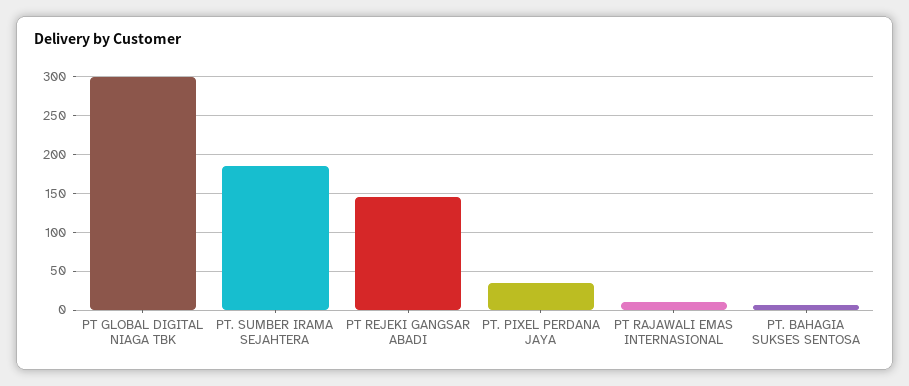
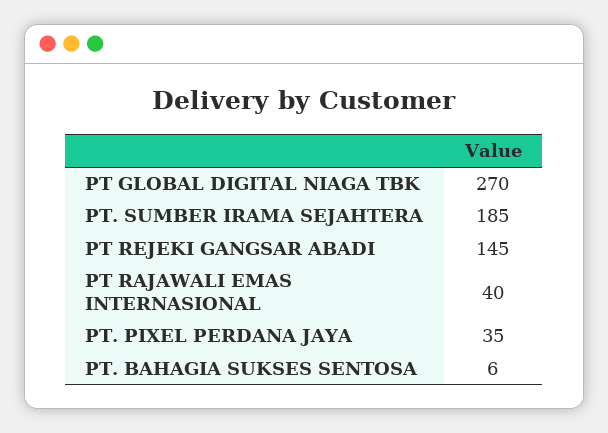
  {
-   "PT GLOBAL DIGITAL NIAGA TBK": 300,
+   "PT GLOBAL DIGITAL NIAGA TBK": 270,
    "PT. SUMBER IRAMA SEJAHTERA": 185,
    "PT REJEKI GANGSAR ABADI": 145,
    "PT. PIXEL PERDANA JAYA": 35,
-   "PT RAJAWALI EMAS INTERNASIONAL": 10,
+   "PT RAJAWALI EMAS INTERNASIONAL": 40,
    "PT. BAHAGIA SUKSES SENTOSA": 6
  }

